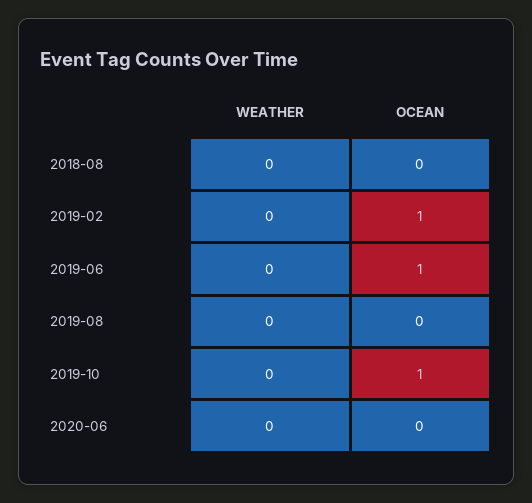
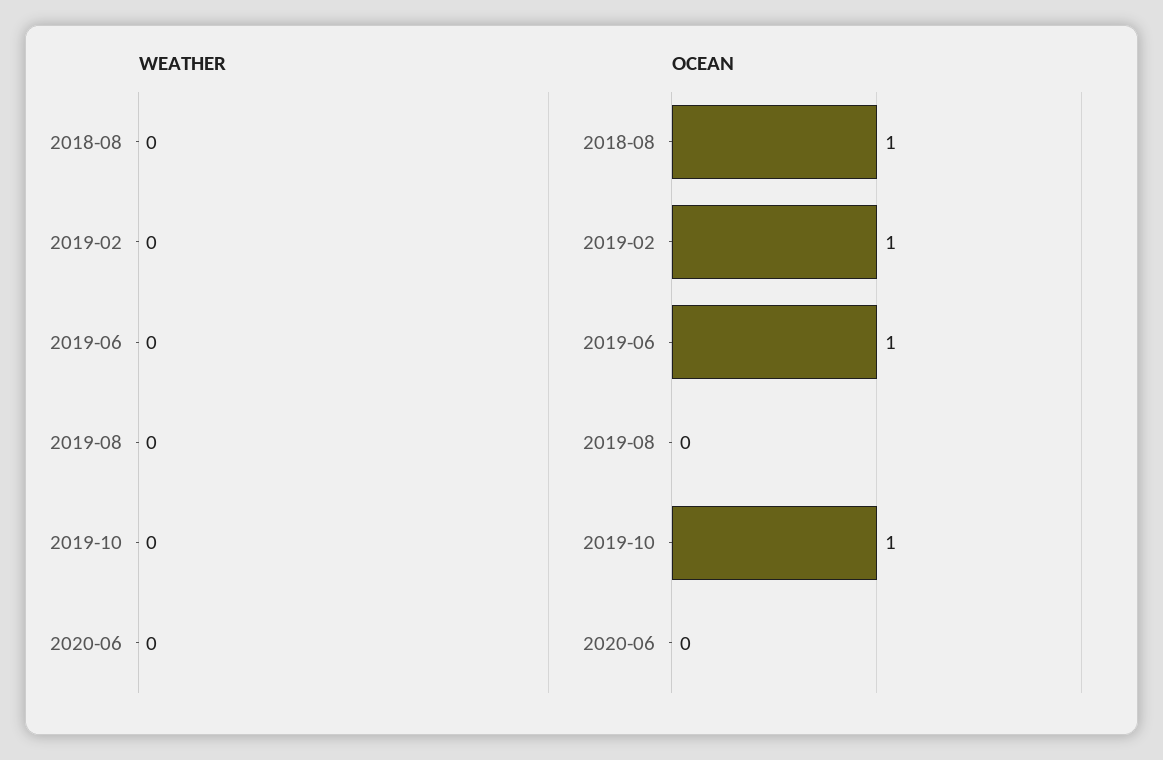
  {
    "WEATHER": {
      "2018-08": 0,
      "2019-02": 0,
      "2019-06": 0,
      "2019-08": 0,
      "2019-10": 0,
      "2020-06": 0
    },
    "OCEAN": {
-     "2018-08": 0,
+     "2018-08": 1,
      "2019-02": 1,
      "2019-06": 1,
      "2019-08": 0,
      "2019-10": 1,
      "2020-06": 0
    }
  }

